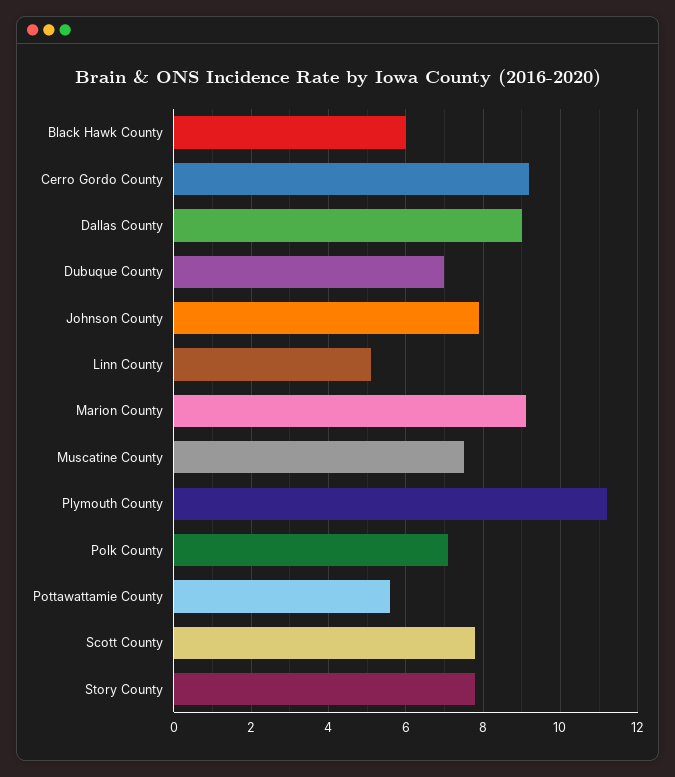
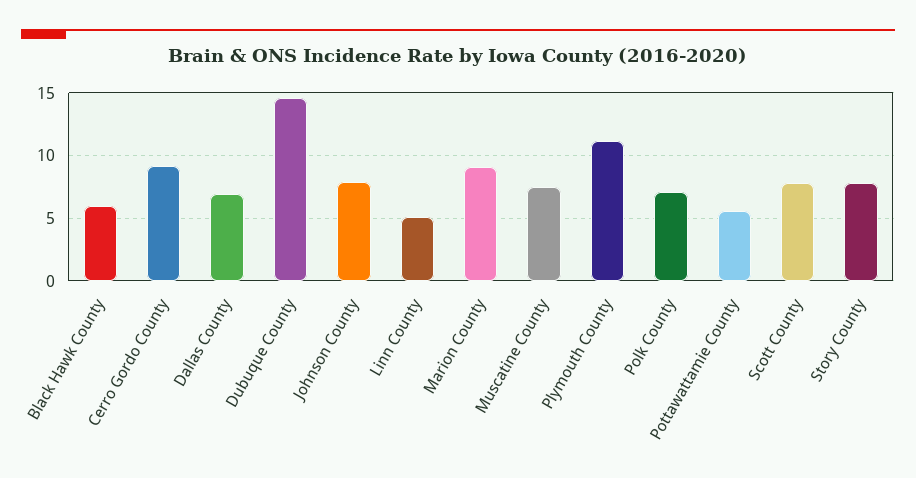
  {
    "Black Hawk County": 6,
    "Cerro Gordo County": 9,
-   "Dallas County": 9,
+   "Dallas County": 7,
-   "Dubuque County": 7,
+   "Dubuque County": 14.5,
    "Johnson County": 8,
    "Linn County": 5,
    "Marion County": 9,
    "Muscatine County": 7.5,
    "Plymouth County": 11,
    "Polk County": 7,
    "Pottawattamie County": 5.5,
    "Scott County": 8,
    "Story County": 8
  }

